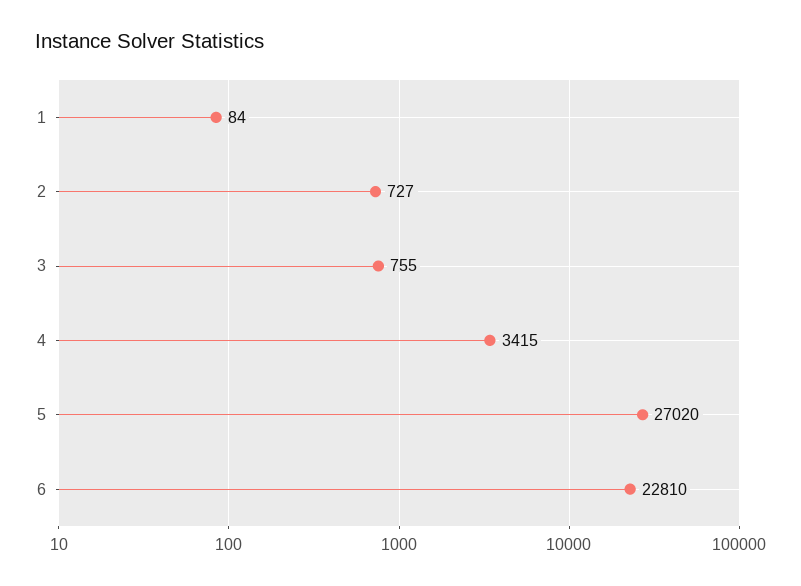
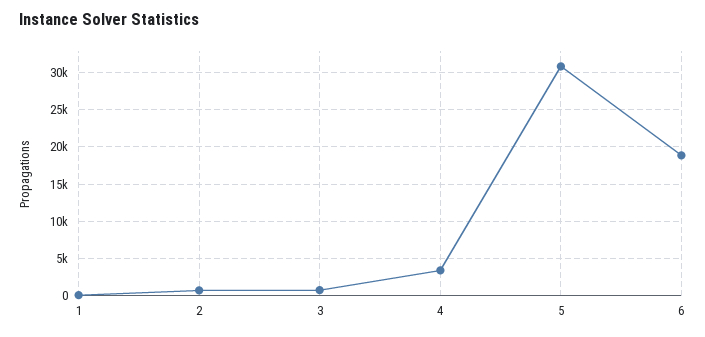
  {
    "1": 84,
    "2": 727,
    "3": 755,
    "4": 3415,
-   "5": 27020,
+   "5": 31000,
-   "6": 22810
+   "6": 19000
  }

